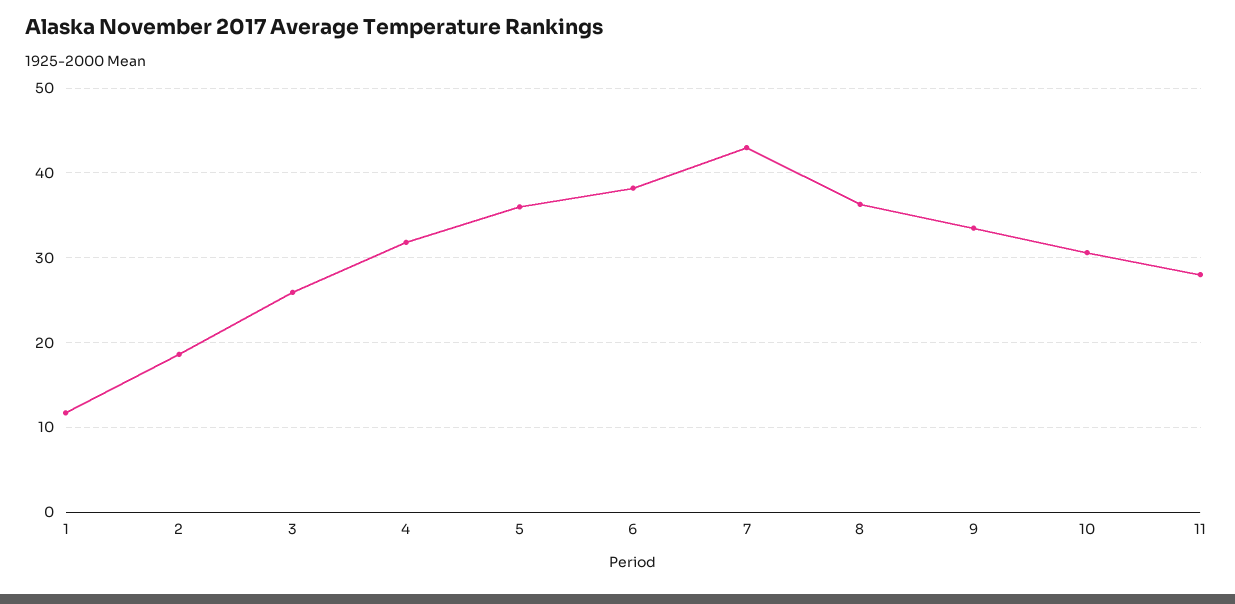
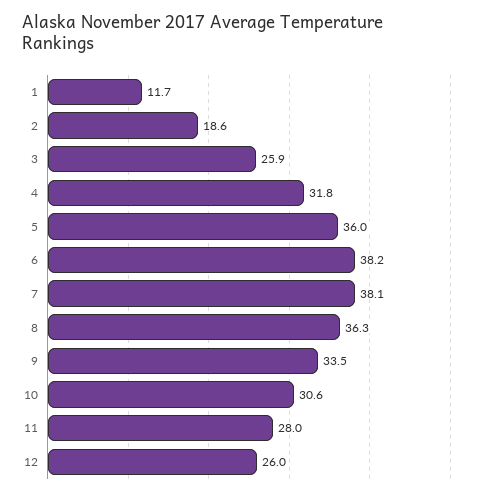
  {
    "1": 11.7,
    "2": 18.6,
    "3": 25.9,
    "4": 31.8,
    "5": 36,
    "6": 38.2,
-   "7": 43,
+   "7": 38.1,
    "8": 36.3,
    "9": 33.5,
    "10": 30.6,
-   "11": 28
+   "11": 28,
+   "12": 26
  }

